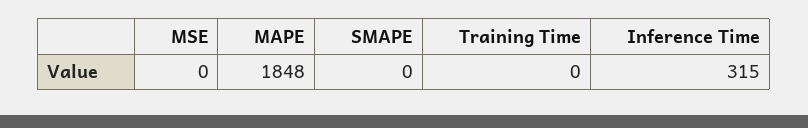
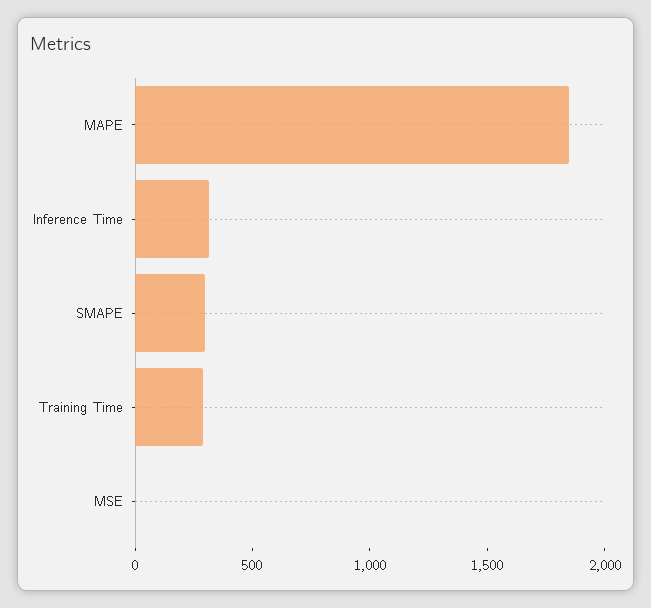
  {
    "MSE": 0,
    "MAPE": 1848,
-   "SMAPE": 0,
+   "SMAPE": 300,
-   "Training Time": 0,
+   "Training Time": 300,
    "Inference Time": 315
  }

